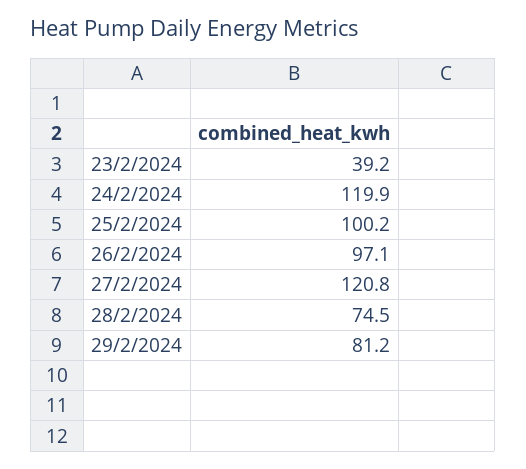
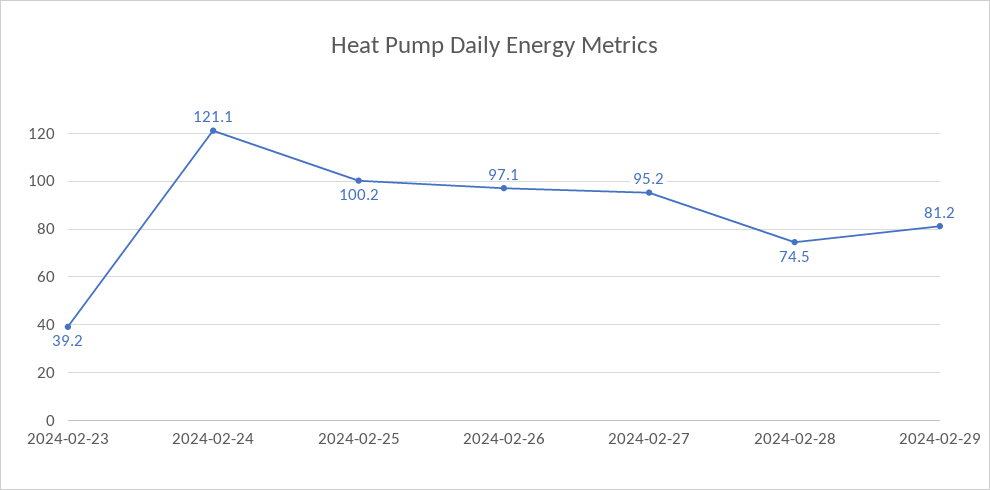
  {
    "23/2/2024": 39.2,
-   "24/2/2024": 119.9,
+   "24/2/2024": 121.1,
    "25/2/2024": 100.2,
    "26/2/2024": 97.1,
-   "27/2/2024": 120.8,
+   "27/2/2024": 95.2,
    "28/2/2024": 74.5,
    "29/2/2024": 81.2
  }

